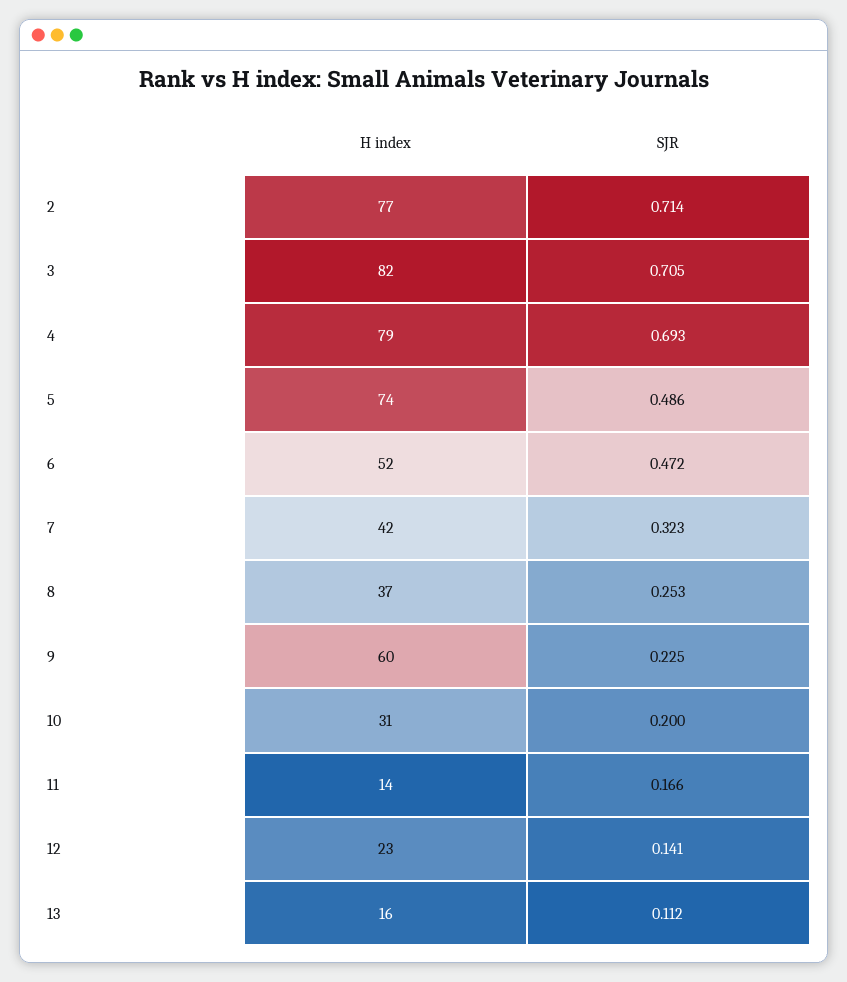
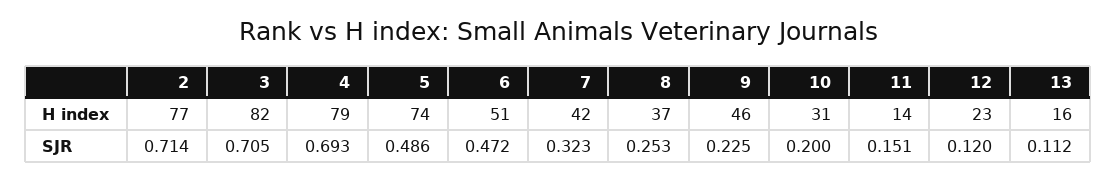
  {
    "H index": {
      "2": 77,
      "3": 82,
      "4": 79,
      "5": 74,
-     "6": 52,
+     "6": 51,
      "7": 42,
      "8": 37,
-     "9": 60,
+     "9": 46,
      "10": 31,
      "11": 14,
      "12": 23,
      "13": 16
    },
    "SJR": {
      "2": 0.714,
      "3": 0.705,
      "4": 0.693,
      "5": 0.486,
      "6": 0.472,
      "7": 0.323,
      "8": 0.253,
      "9": 0.225,
      "10": 0.2,
-     "11": 0.166,
+     "11": 0.151,
-     "12": 0.141,
+     "12": 0.12,
      "13": 0.112
    }
  }

